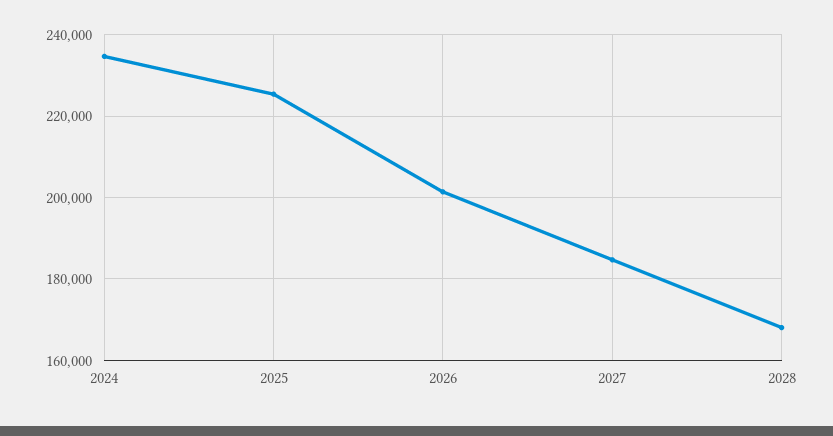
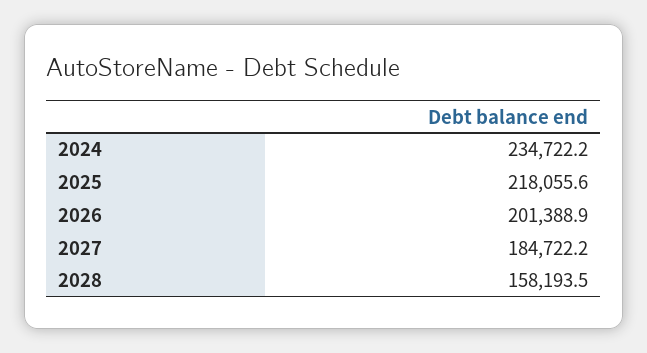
  {
    "2024": 234722.2,
-   "2025": 226000,
+   "2025": 218055.6,
    "2026": 201388.9,
    "2027": 184722.2,
-   "2028": 168000
+   "2028": 158193.5
  }

